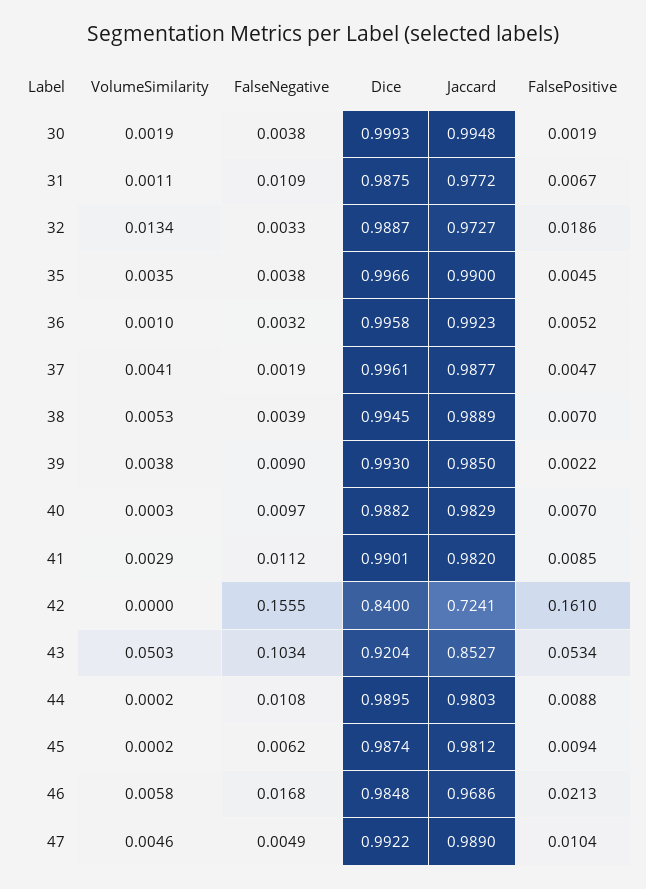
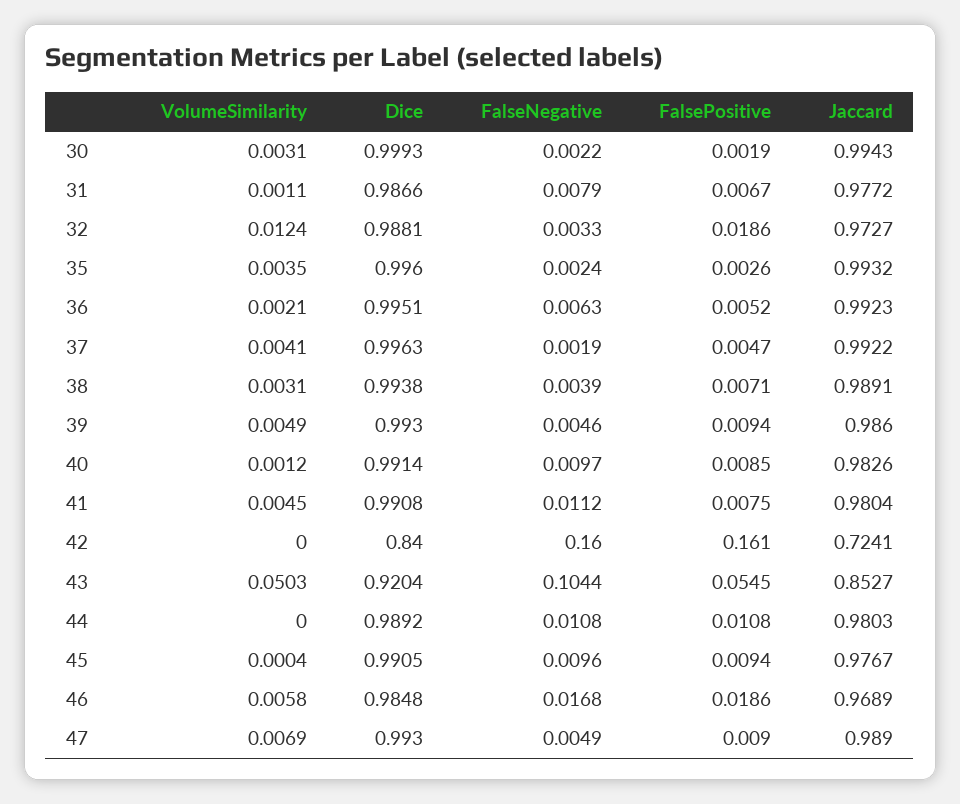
  {
    "VolumeSimilarity": {
-     "30": 0.0019,
+     "30": 0.0031,
      "31": 0.0011,
-     "32": 0.0134,
+     "32": 0.0124,
      "35": 0.0035,
-     "36": 0.001,
+     "36": 0.0021,
      "37": 0.0041,
-     "38": 0.0053,
+     "38": 0.0031,
-     "39": 0.0038,
+     "39": 0.0049,
-     "40": 0.0003,
+     "40": 0.0012,
-     "41": 0.0029,
+     "41": 0.0045,
      "42": 0,
      "43": 0.0503,
-     "44": 0.0002,
+     "44": 0,
-     "45": 0.0002,
+     "45": 0.0004,
      "46": 0.0058,
-     "47": 0.0046
+     "47": 0.0069
    },
    "FalseNegative": {
-     "30": 0.0038,
+     "30": 0.0022,
-     "31": 0.0109,
+     "31": 0.0079,
      "32": 0.0033,
-     "35": 0.0038,
+     "35": 0.0024,
-     "36": 0.0032,
+     "36": 0.0063,
      "37": 0.0019,
      "38": 0.0039,
-     "39": 0.009,
+     "39": 0.0046,
      "40": 0.0097,
      "41": 0.0112,
-     "42": 0.1555,
+     "42": 0.16,
-     "43": 0.1034,
+     "43": 0.1044,
      "44": 0.0108,
-     "45": 0.0062,
+     "45": 0.0096,
      "46": 0.0168,
      "47": 0.0049
    },
    "Dice": {
      "30": 0.9993,
-     "31": 0.9875,
+     "31": 0.9866,
-     "32": 0.9887,
+     "32": 0.9881,
-     "35": 0.9966,
+     "35": 0.996,
-     "36": 0.9958,
+     "36": 0.9951,
-     "37": 0.9961,
+     "37": 0.9963,
-     "38": 0.9945,
+     "38": 0.9938,
      "39": 0.993,
-     "40": 0.9882,
+     "40": 0.9914,
-     "41": 0.9901,
+     "41": 0.9908,
      "42": 0.84,
      "43": 0.9204,
-     "44": 0.9895,
+     "44": 0.9892,
-     "45": 0.9874,
+     "45": 0.9905,
      "46": 0.9848,
-     "47": 0.9922
+     "47": 0.993
    },
    "Jaccard": {
-     "30": 0.9948,
+     "30": 0.9943,
      "31": 0.9772,
      "32": 0.9727,
-     "35": 0.99,
+     "35": 0.9932,
      "36": 0.9923,
-     "37": 0.9877,
+     "37": 0.9922,
-     "38": 0.9889,
+     "38": 0.9891,
-     "39": 0.985,
+     "39": 0.986,
-     "40": 0.9829,
+     "40": 0.9826,
-     "41": 0.982,
+     "41": 0.9804,
      "42": 0.7241,
      "43": 0.8527,
      "44": 0.9803,
-     "45": 0.9812,
+     "45": 0.9767,
-     "46": 0.9686,
+     "46": 0.9689,
      "47": 0.989
    },
    "FalsePositive": {
      "30": 0.0019,
      "31": 0.0067,
      "32": 0.0186,
-     "35": 0.0045,
+     "35": 0.0026,
      "36": 0.0052,
      "37": 0.0047,
-     "38": 0.007,
+     "38": 0.0071,
-     "39": 0.0022,
+     "39": 0.0094,
-     "40": 0.007,
+     "40": 0.0085,
-     "41": 0.0085,
+     "41": 0.0075,
      "42": 0.161,
-     "43": 0.0534,
+     "43": 0.0545,
-     "44": 0.0088,
+     "44": 0.0108,
      "45": 0.0094,
-     "46": 0.0213,
+     "46": 0.0186,
-     "47": 0.0104
+     "47": 0.009
    }
  }

